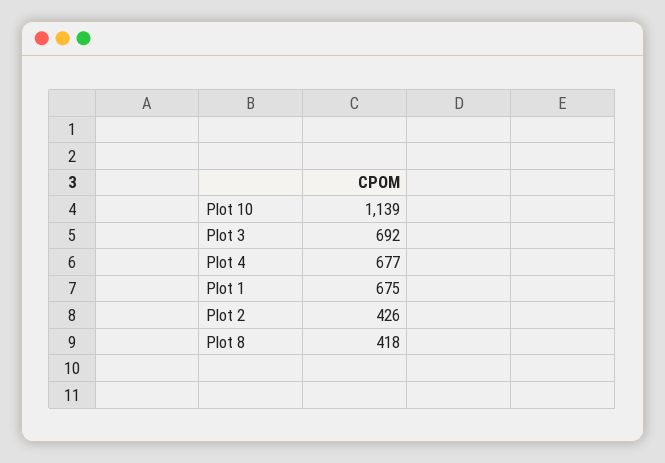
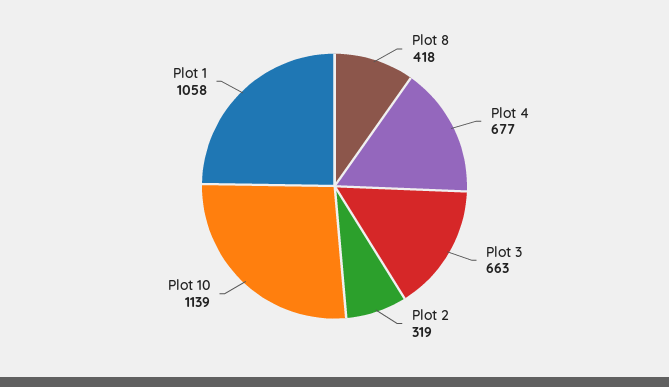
  {
    "Plot 10": 1139,
-   "Plot 3": 692,
+   "Plot 3": 663,
    "Plot 4": 677,
-   "Plot 1": 675,
+   "Plot 1": 1058,
-   "Plot 2": 426,
+   "Plot 2": 319,
    "Plot 8": 418
  }

